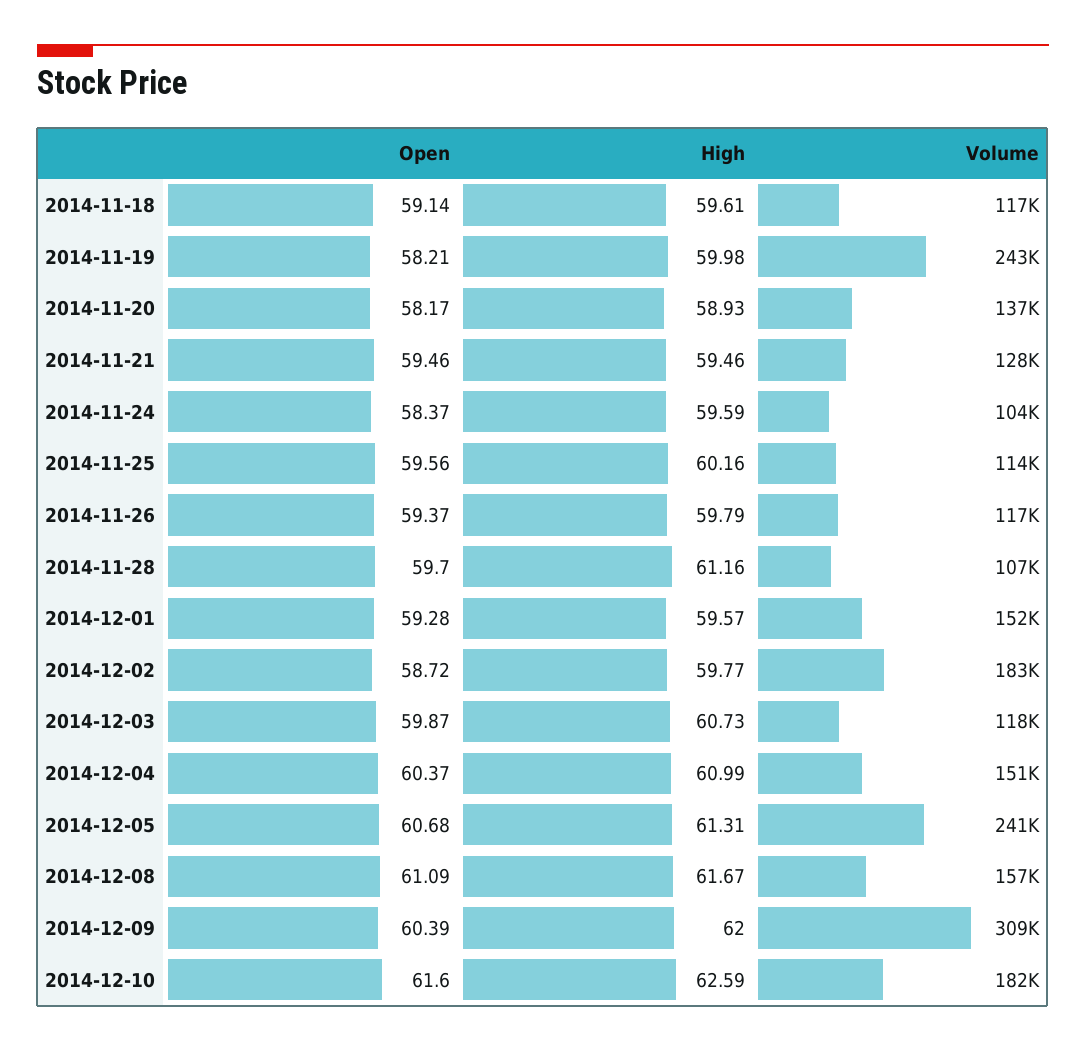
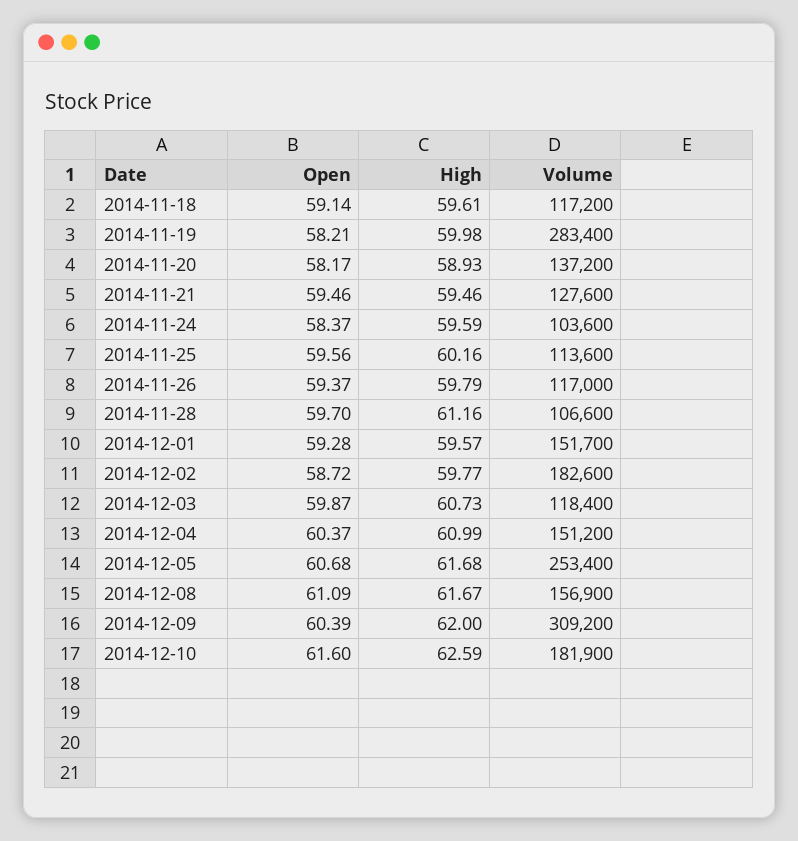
  {
    "Open": {
      "2014-11-18": 59.14,
      "2014-11-19": 58.21,
      "2014-11-20": 58.17,
      "2014-11-21": 59.46,
      "2014-11-24": 58.37,
      "2014-11-25": 59.56,
      "2014-11-26": 59.37,
      "2014-11-28": 59.7,
      "2014-12-01": 59.28,
      "2014-12-02": 58.72,
      "2014-12-03": 59.87,
      "2014-12-04": 60.37,
      "2014-12-05": 60.68,
      "2014-12-08": 61.09,
      "2014-12-09": 60.39,
      "2014-12-10": 61.6
    },
    "High": {
      "2014-11-18": 59.61,
      "2014-11-19": 59.98,
      "2014-11-20": 58.93,
      "2014-11-21": 59.46,
      "2014-11-24": 59.59,
      "2014-11-25": 60.16,
      "2014-11-26": 59.79,
      "2014-11-28": 61.16,
      "2014-12-01": 59.57,
      "2014-12-02": 59.77,
      "2014-12-03": 60.73,
      "2014-12-04": 60.99,
-     "2014-12-05": 61.31,
+     "2014-12-05": 61.68,
      "2014-12-08": 61.67,
      "2014-12-09": 62,
      "2014-12-10": 62.59
    },
    "Volume": {
      "2014-11-18": 117200,
-     "2014-11-19": 243000,
+     "2014-11-19": 283400,
      "2014-11-20": 137200,
      "2014-11-21": 127600,
      "2014-11-24": 103600,
      "2014-11-25": 113600,
      "2014-11-26": 117000,
      "2014-11-28": 106600,
      "2014-12-01": 151700,
      "2014-12-02": 182600,
      "2014-12-03": 118400,
      "2014-12-04": 151200,
-     "2014-12-05": 241000,
+     "2014-12-05": 253400,
      "2014-12-08": 156900,
      "2014-12-09": 309200,
      "2014-12-10": 181900
    }
  }

